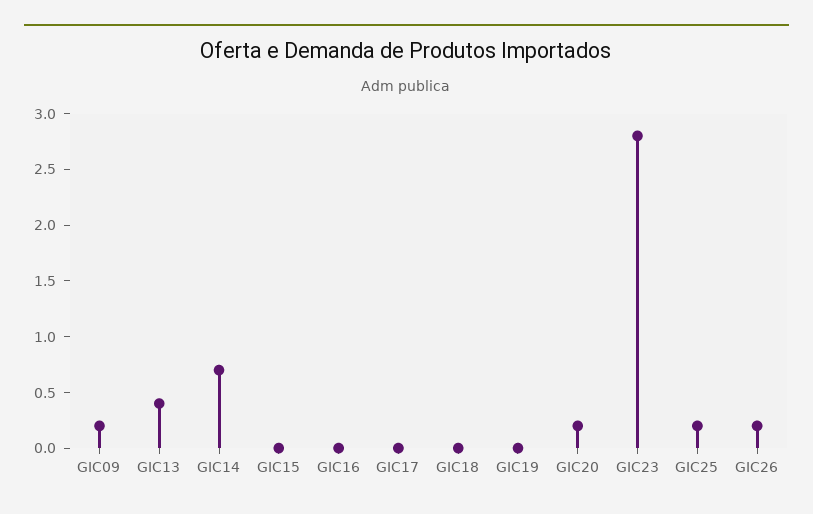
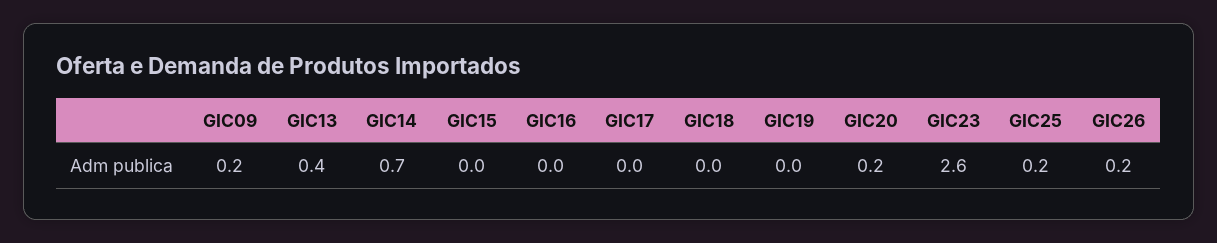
  {
    "GIC09": 0.2,
    "GIC13": 0.4,
    "GIC14": 0.7,
    "GIC15": 0,
    "GIC16": 0,
    "GIC17": 0,
    "GIC18": 0,
    "GIC19": 0,
    "GIC20": 0.2,
-   "GIC23": 2.8,
+   "GIC23": 2.6,
    "GIC25": 0.2,
    "GIC26": 0.2
  }

